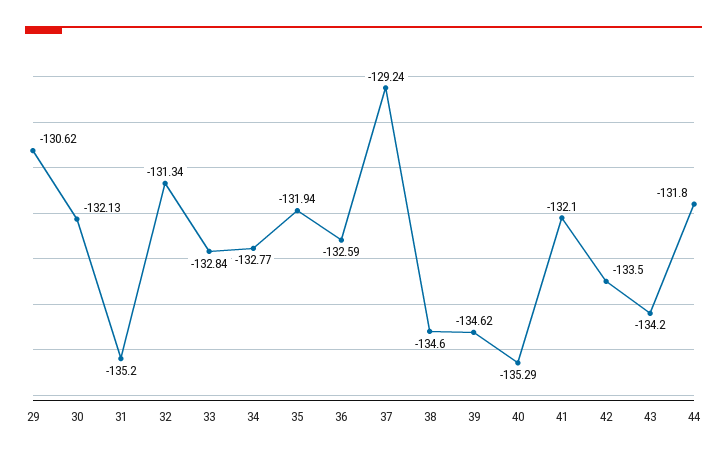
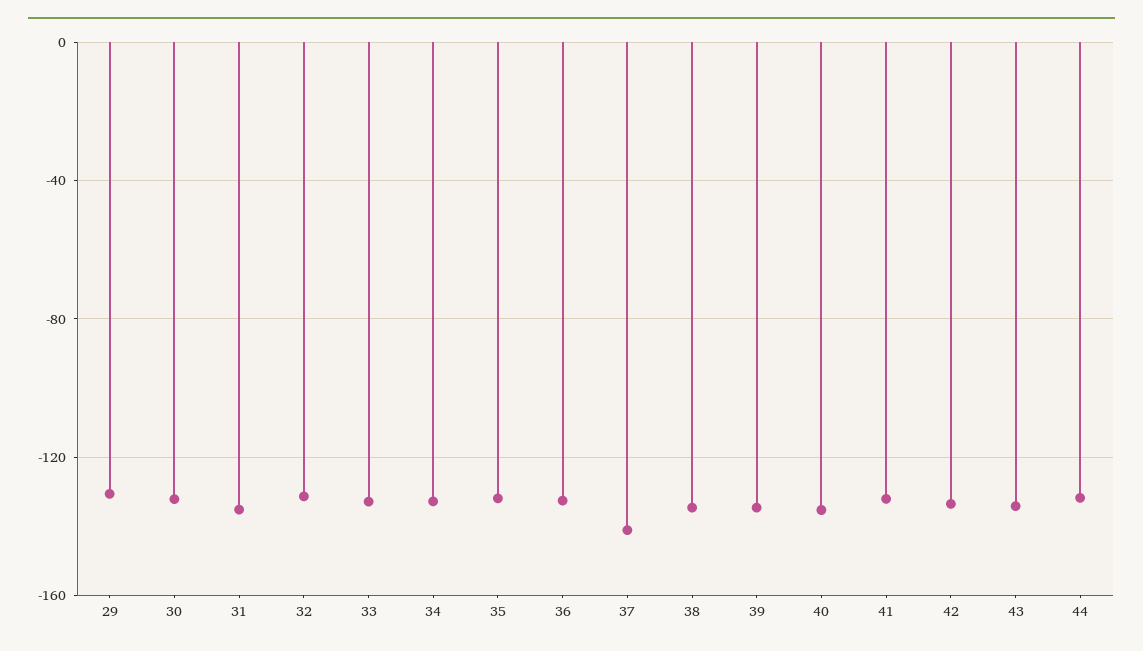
  {
    "29": -130.62,
    "30": -132.13,
    "31": -135.2,
    "32": -131.34,
    "33": -132.84,
    "34": -132.77,
    "35": -131.94,
    "36": -132.59,
-   "37": -129.24,
+   "37": -140,
    "38": -134.6,
    "39": -134.62,
    "40": -135.29,
    "41": -132.1,
    "42": -133.5,
    "43": -134.2,
    "44": -131.8
  }

